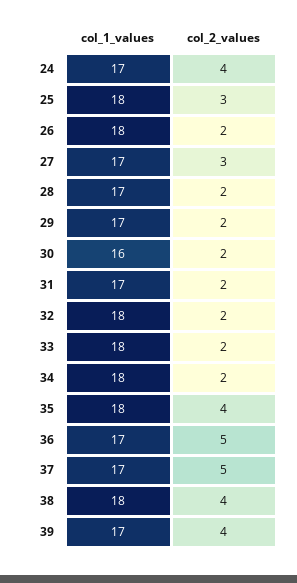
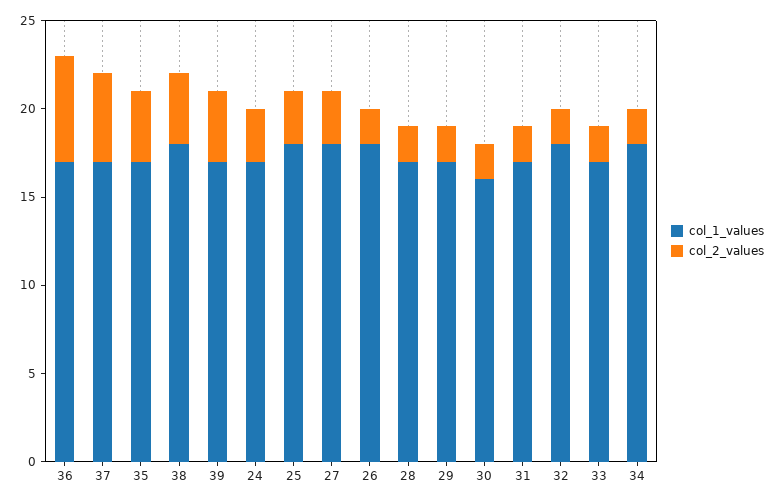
  {
    "col_1_values": {
      "24": 17,
      "25": 18,
      "26": 18,
-     "27": 17,
+     "27": 18,
      "28": 17,
      "29": 17,
      "30": 16,
      "31": 17,
      "32": 18,
-     "33": 18,
+     "33": 17,
      "34": 18,
-     "35": 18,
+     "35": 17,
      "36": 17,
      "37": 17,
      "38": 18,
      "39": 17
    },
    "col_2_values": {
-     "24": 4,
+     "24": 3,
      "25": 3,
      "26": 2,
      "27": 3,
      "28": 2,
      "29": 2,
      "30": 2,
      "31": 2,
      "32": 2,
      "33": 2,
      "34": 2,
      "35": 4,
-     "36": 5,
+     "36": 6,
      "37": 5,
      "38": 4,
      "39": 4
    }
  }

